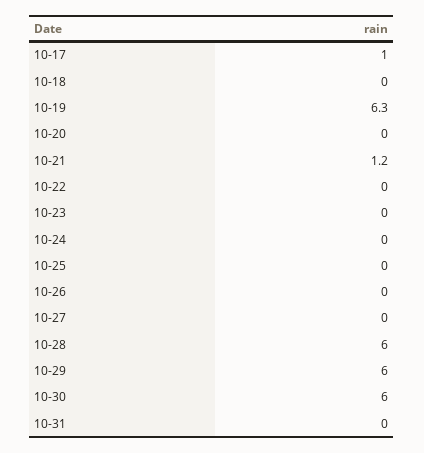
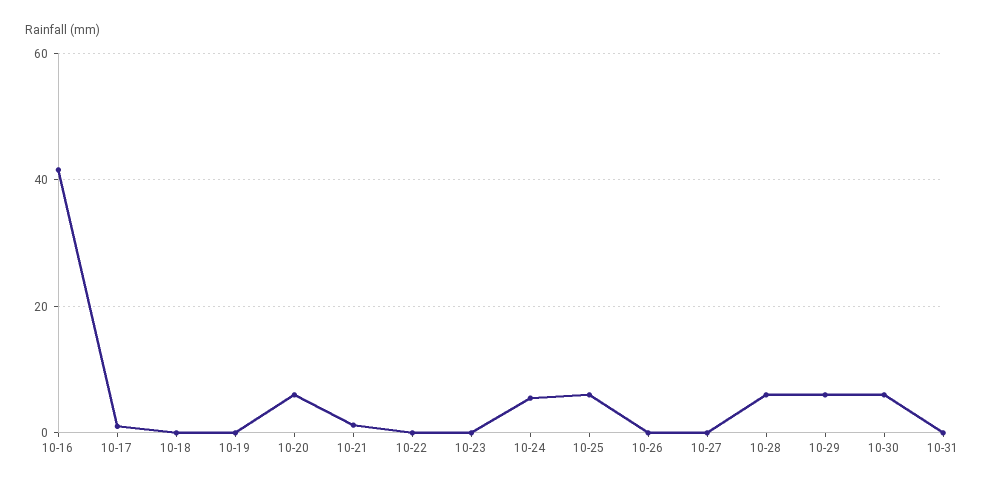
  {
    "10-17": 1,
    "10-18": 0,
-   "10-19": 6.3,
+   "10-19": 0,
-   "10-20": 0,
+   "10-20": 6,
    "10-21": 1.2,
    "10-22": 0,
    "10-23": 0,
-   "10-24": 0,
+   "10-24": 6,
-   "10-25": 0,
+   "10-25": 6,
    "10-26": 0,
    "10-27": 0,
    "10-28": 6,
    "10-29": 6,
    "10-30": 6,
-   "10-31": 0
+   "10-31": 0,
+   "10-16": 42
  }

